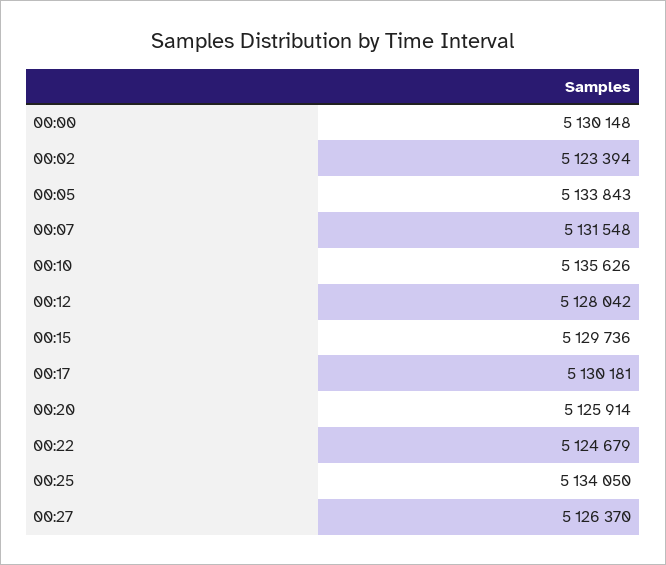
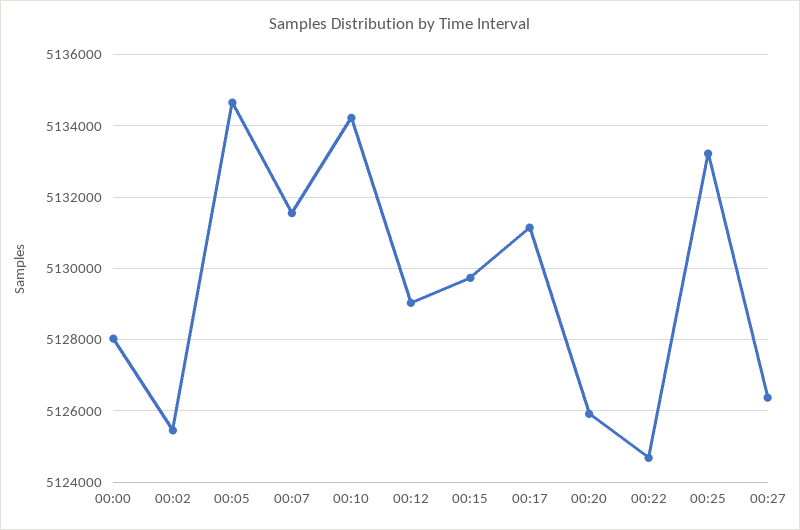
  {
-   "00:00": 5130148,
+   "00:00": 5128000,
-   "00:02": 5123394,
+   "00:02": 5125400,
-   "00:05": 5133843,
+   "00:05": 5134600,
    "00:07": 5131548,
-   "00:10": 5135626,
+   "00:10": 5134200,
-   "00:12": 5128042,
+   "00:12": 5129000,
    "00:15": 5129736,
-   "00:17": 5130181,
+   "00:17": 5131200,
    "00:20": 5125914,
    "00:22": 5124679,
-   "00:25": 5134050,
+   "00:25": 5133200,
    "00:27": 5126370
  }

